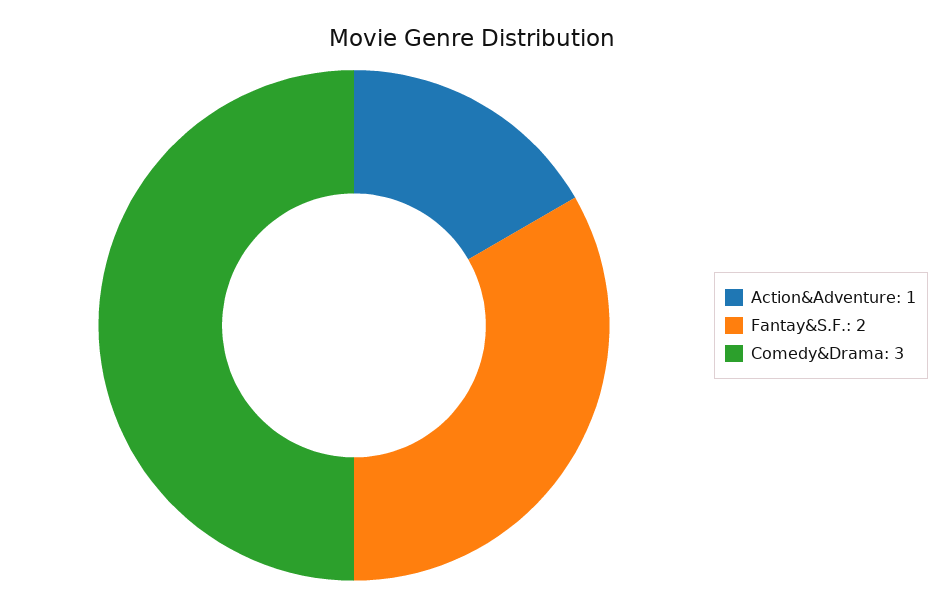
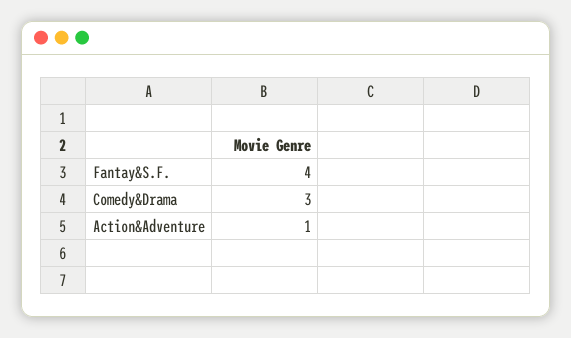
  {
    "Action&Adventure": 1,
-   "Fantay&S.F.": 2,
+   "Fantay&S.F.": 4,
    "Comedy&Drama": 3
  }

